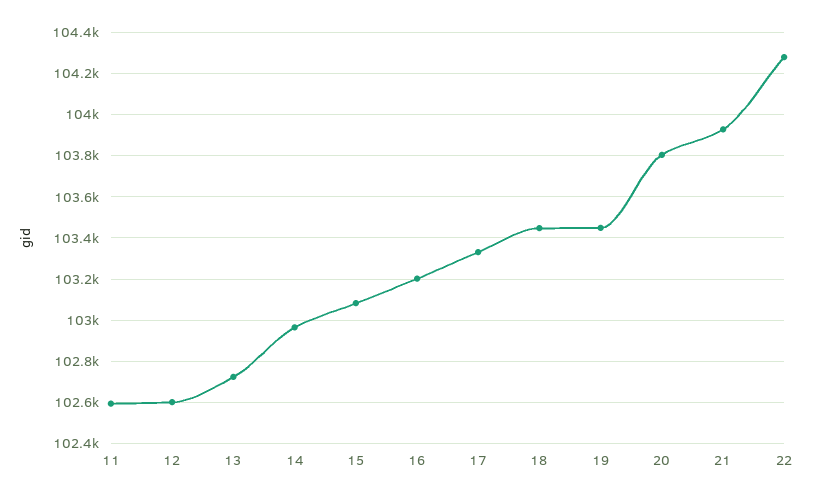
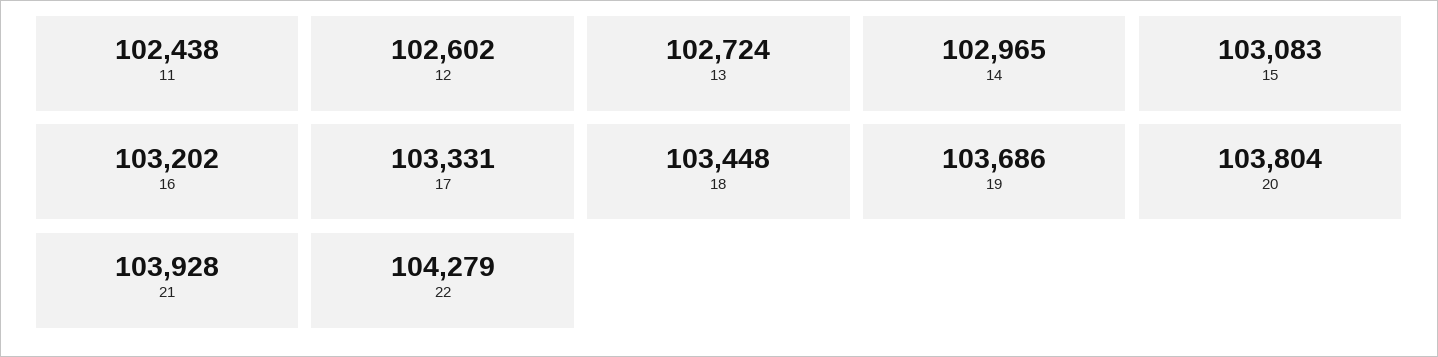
  {
-   "11": 102600,
+   "11": 102438,
    "12": 102602,
    "13": 102724,
    "14": 102965,
    "15": 103083,
    "16": 103202,
    "17": 103331,
    "18": 103448,
-   "19": 103450,
+   "19": 103686,
    "20": 103804,
    "21": 103928,
    "22": 104279
  }

